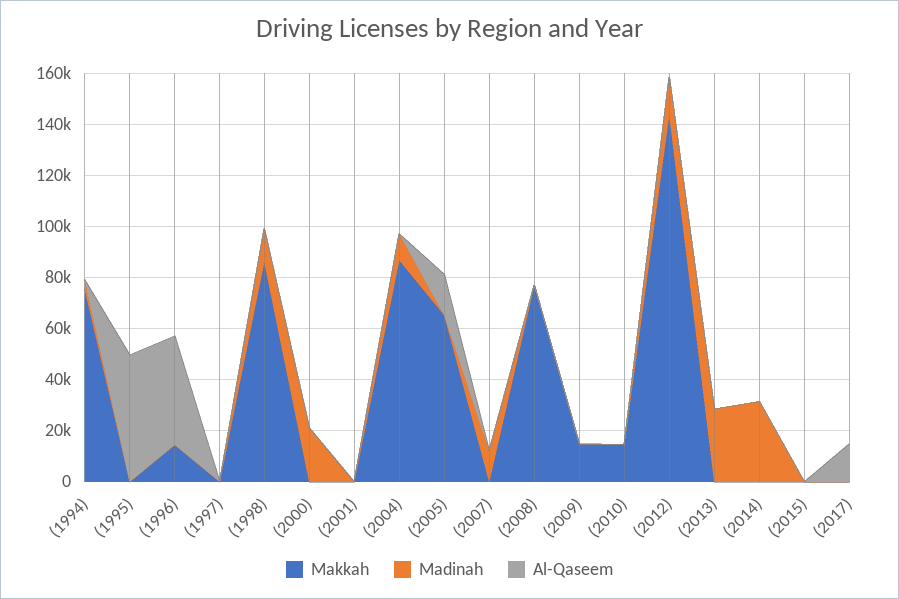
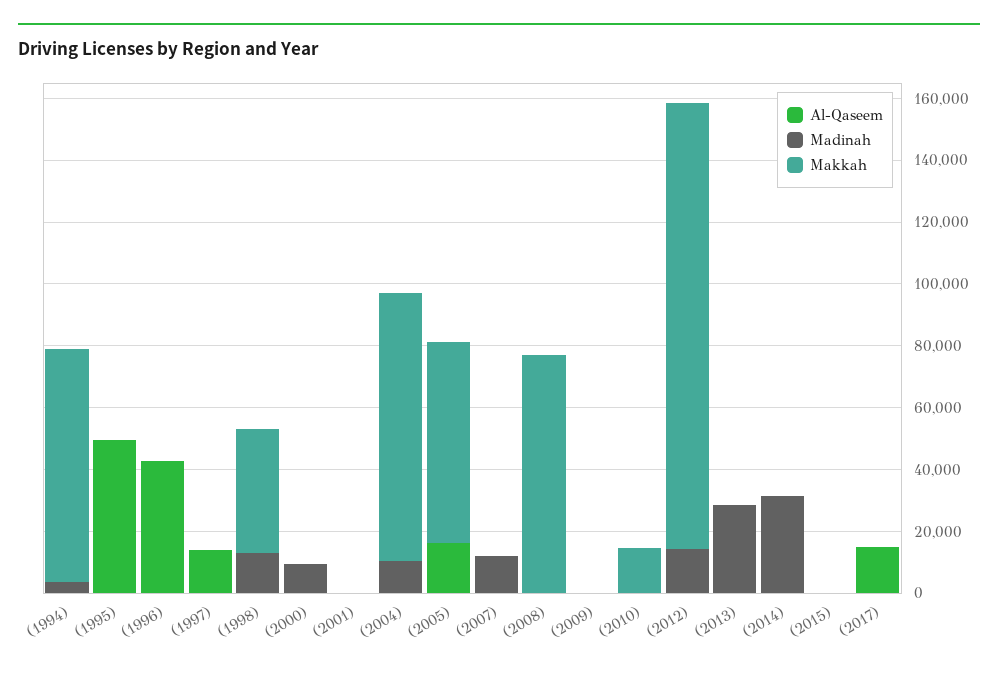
  {
    "Makkah": {
      "(1994)": 75000,
      "(1995)": 0,
-     "(1996)": 15000,
+     "(1996)": 0,
      "(1997)": 0,
-     "(1998)": 85000,
+     "(1998)": 40000,
      "(2000)": 0,
      "(2001)": 0,
      "(2004)": 85000,
      "(2005)": 65000,
      "(2007)": 0,
      "(2008)": 75000,
-     "(2009)": 15000,
+     "(2009)": 0,
      "(2010)": 15000,
      "(2012)": 145000,
      "(2013)": 0,
      "(2014)": 0,
      "(2015)": 0,
      "(2017)": 0
    },
    "Madinah": {
      "(1994)": 5000,
      "(1995)": 0,
      "(1996)": 0,
      "(1997)": 0,
      "(1998)": 15000,
-     "(2000)": 20000,
+     "(2000)": 10000,
      "(2001)": 0,
      "(2004)": 10000,
      "(2005)": 0,
      "(2007)": 10000,
      "(2008)": 0,
      "(2009)": 0,
      "(2010)": 0,
      "(2012)": 15000,
      "(2013)": 30000,
      "(2014)": 30000,
      "(2015)": 0,
      "(2017)": 0
    },
    "Al-Qaseem": {
      "(1994)": 0,
      "(1995)": 50000,
      "(1996)": 45000,
-     "(1997)": 0,
+     "(1997)": 15000,
      "(1998)": 0,
      "(2000)": 0,
      "(2001)": 0,
      "(2004)": 0,
      "(2005)": 15000,
      "(2007)": 0,
      "(2008)": 0,
      "(2009)": 0,
      "(2010)": 0,
      "(2012)": 0,
      "(2013)": 0,
      "(2014)": 0,
      "(2015)": 0,
      "(2017)": 15000
    }
  }

